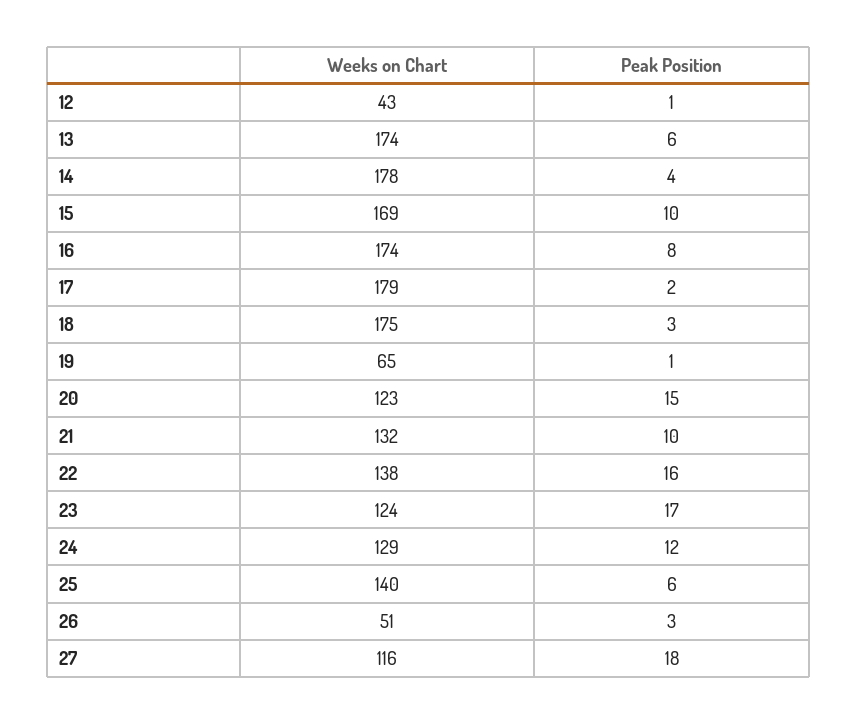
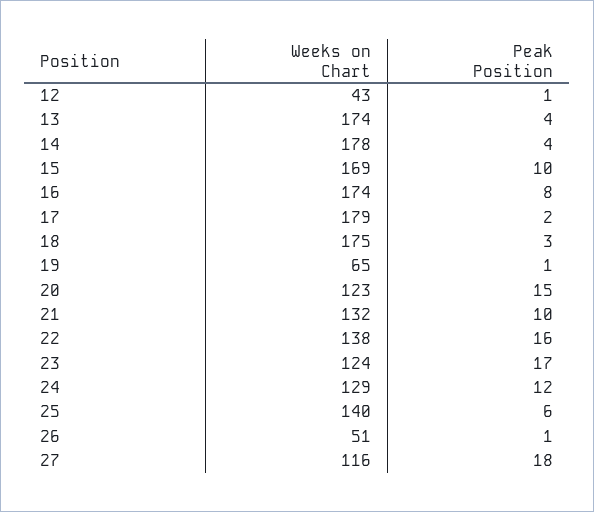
  {
    "Weeks on Chart": {
      "12": 43,
      "13": 174,
      "14": 178,
      "15": 169,
      "16": 174,
      "17": 179,
      "18": 175,
      "19": 65,
      "20": 123,
      "21": 132,
      "22": 138,
      "23": 124,
      "24": 129,
      "25": 140,
      "26": 51,
      "27": 116
    },
    "Peak Position": {
      "12": 1,
-     "13": 6,
+     "13": 4,
      "14": 4,
      "15": 10,
      "16": 8,
      "17": 2,
      "18": 3,
      "19": 1,
      "20": 15,
      "21": 10,
      "22": 16,
      "23": 17,
      "24": 12,
      "25": 6,
-     "26": 3,
+     "26": 1,
      "27": 18
    }
  }

